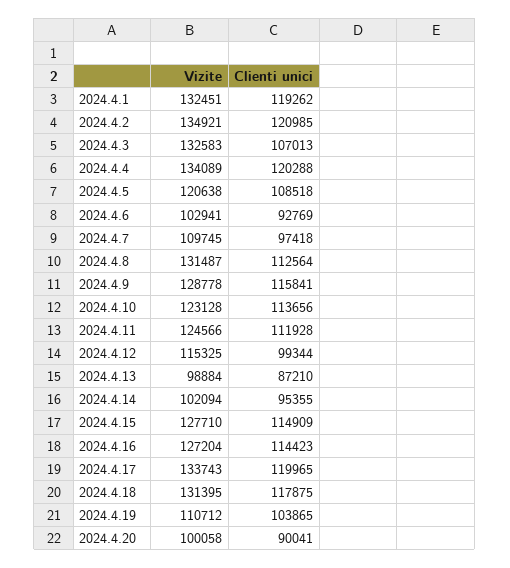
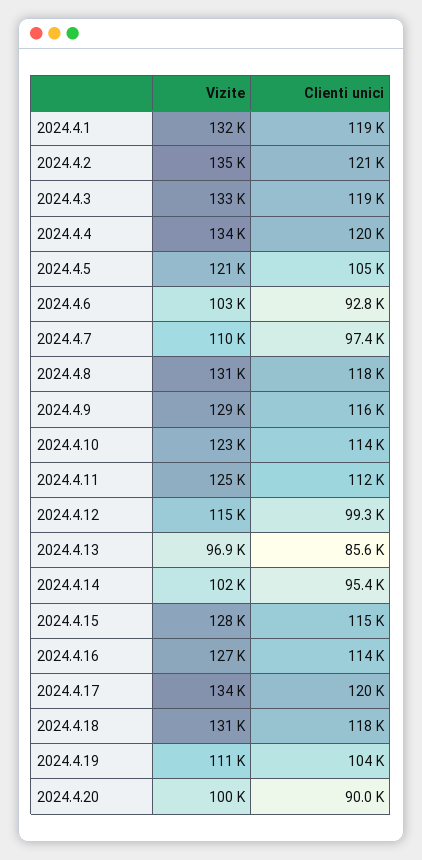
  {
    "Vizite": {
      "2024.4.1": 132451,
      "2024.4.2": 134921,
      "2024.4.3": 132583,
      "2024.4.4": 134089,
      "2024.4.5": 120638,
      "2024.4.6": 102941,
      "2024.4.7": 109745,
      "2024.4.8": 131487,
      "2024.4.9": 128778,
      "2024.4.10": 123128,
      "2024.4.11": 124566,
      "2024.4.12": 115325,
-     "2024.4.13": 98884,
+     "2024.4.13": 96900,
      "2024.4.14": 102094,
      "2024.4.15": 127710,
      "2024.4.16": 127204,
      "2024.4.17": 133743,
      "2024.4.18": 131395,
      "2024.4.19": 110712,
      "2024.4.20": 100058
    },
    "Clienti unici": {
      "2024.4.1": 119262,
      "2024.4.2": 120985,
-     "2024.4.3": 107013,
+     "2024.4.3": 119000,
      "2024.4.4": 120288,
-     "2024.4.5": 108518,
+     "2024.4.5": 105000,
      "2024.4.6": 92769,
      "2024.4.7": 97418,
-     "2024.4.8": 112564,
+     "2024.4.8": 118000,
      "2024.4.9": 115841,
      "2024.4.10": 113656,
      "2024.4.11": 111928,
      "2024.4.12": 99344,
-     "2024.4.13": 87210,
+     "2024.4.13": 85600,
      "2024.4.14": 95355,
      "2024.4.15": 114909,
      "2024.4.16": 114423,
      "2024.4.17": 119965,
      "2024.4.18": 117875,
      "2024.4.19": 103865,
      "2024.4.20": 90041
    }
  }

